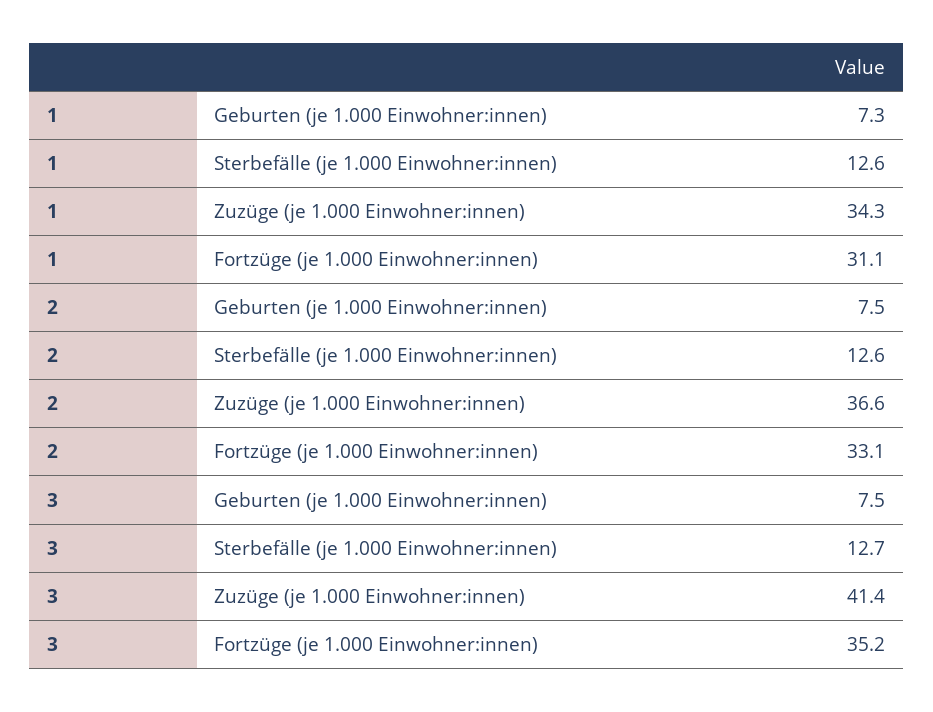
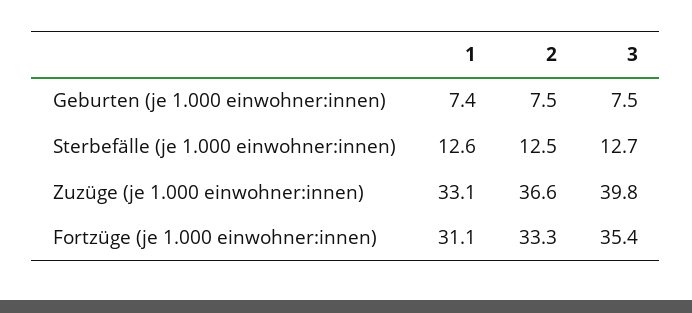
  {
    "1": {
-     "Geburten (je 1.000 Einwohner:innen)": 7.3,
+     "Geburten (je 1.000 Einwohner:innen)": 7.4,
      "Sterbefälle (je 1.000 Einwohner:innen)": 12.6,
-     "Zuzüge (je 1.000 Einwohner:innen)": 34.3,
+     "Zuzüge (je 1.000 Einwohner:innen)": 33.1,
      "Fortzüge (je 1.000 Einwohner:innen)": 31.1
    },
    "2": {
      "Geburten (je 1.000 Einwohner:innen)": 7.5,
-     "Sterbefälle (je 1.000 Einwohner:innen)": 12.6,
+     "Sterbefälle (je 1.000 Einwohner:innen)": 12.5,
      "Zuzüge (je 1.000 Einwohner:innen)": 36.6,
-     "Fortzüge (je 1.000 Einwohner:innen)": 33.1
+     "Fortzüge (je 1.000 Einwohner:innen)": 33.3
    },
    "3": {
      "Geburten (je 1.000 Einwohner:innen)": 7.5,
      "Sterbefälle (je 1.000 Einwohner:innen)": 12.7,
-     "Zuzüge (je 1.000 Einwohner:innen)": 41.4,
+     "Zuzüge (je 1.000 Einwohner:innen)": 39.8,
-     "Fortzüge (je 1.000 Einwohner:innen)": 35.2
+     "Fortzüge (je 1.000 Einwohner:innen)": 35.4
    }
  }

